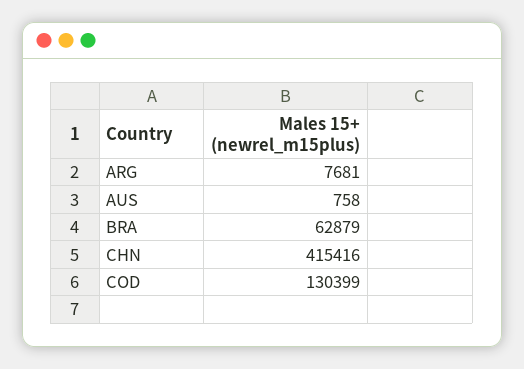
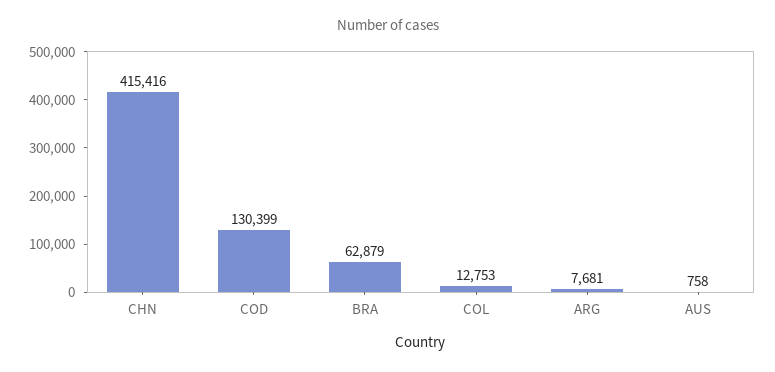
  {
    "ARG": 7681,
    "AUS": 758,
    "BRA": 62879,
    "CHN": 415416,
-   "COD": 130399
+   "COD": 130399,
+   "COL": 12753
  }

